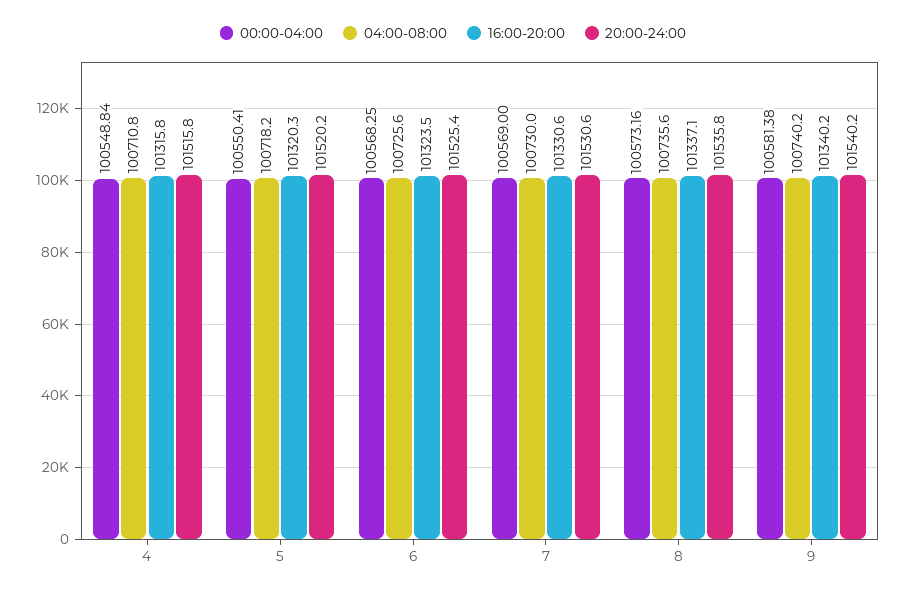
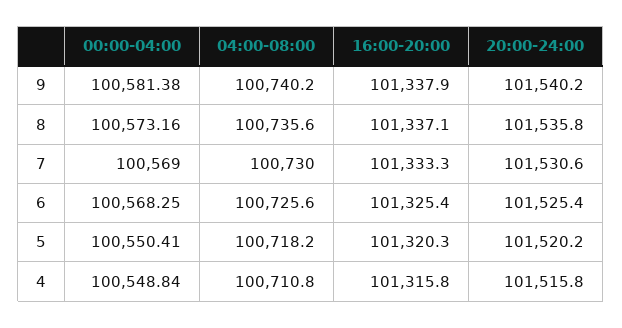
  {
    "00:00-04:00": {
      "4": 100548.84,
      "5": 100550.41,
      "6": 100568.25,
      "7": 100569,
      "8": 100573.16,
      "9": 100581.38
    },
    "04:00-08:00": {
      "4": 100710.8,
      "5": 100718.2,
      "6": 100725.6,
      "7": 100730,
      "8": 100735.6,
      "9": 100740.2
    },
    "16:00-20:00": {
      "4": 101315.8,
      "5": 101320.3,
-     "6": 101323.5,
+     "6": 101325.4,
-     "7": 101330.6,
+     "7": 101333.3,
      "8": 101337.1,
-     "9": 101340.2
+     "9": 101337.9
    },
    "20:00-24:00": {
      "4": 101515.8,
      "5": 101520.2,
      "6": 101525.4,
      "7": 101530.6,
      "8": 101535.8,
      "9": 101540.2
    }
  }

